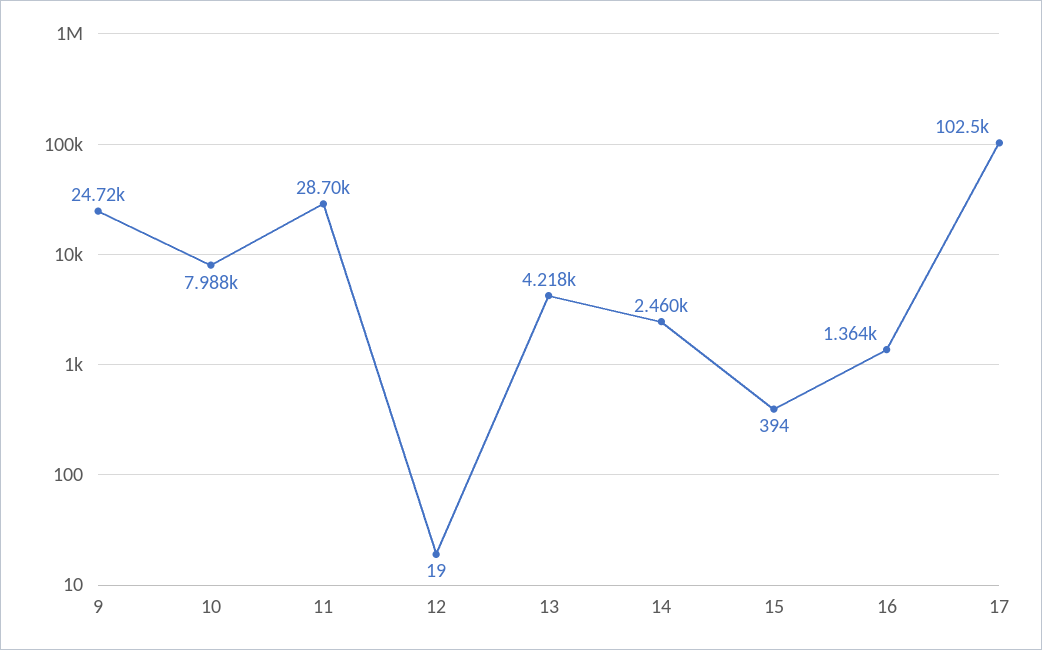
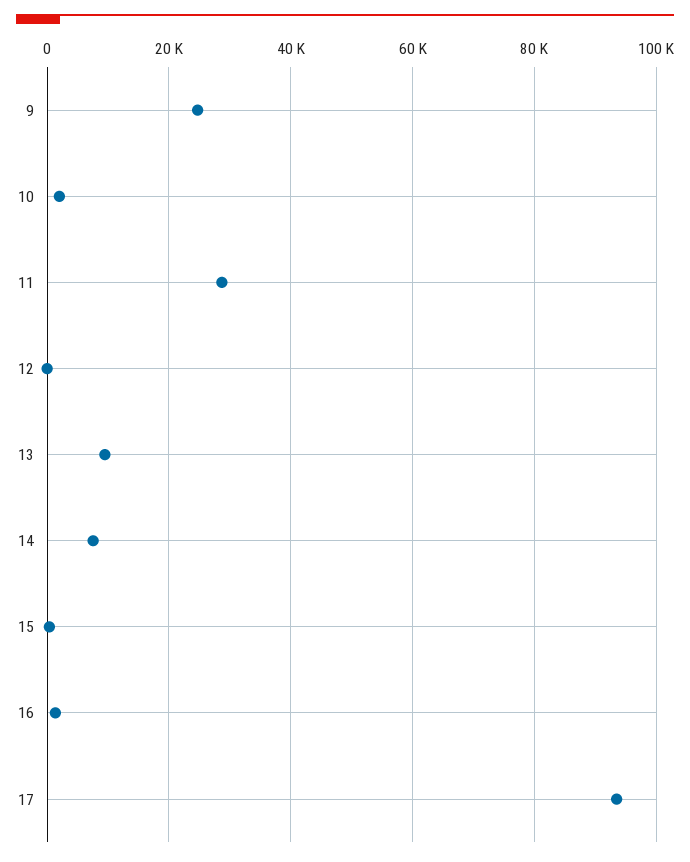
  {
    "9": 24720,
-   "10": 7988,
+   "10": 2000,
    "11": 28700,
    "12": 19,
-   "13": 4218,
+   "13": 10000,
-   "14": 2460,
+   "14": 8000,
    "15": 394,
    "16": 1364,
-   "17": 102500
+   "17": 94000
  }

